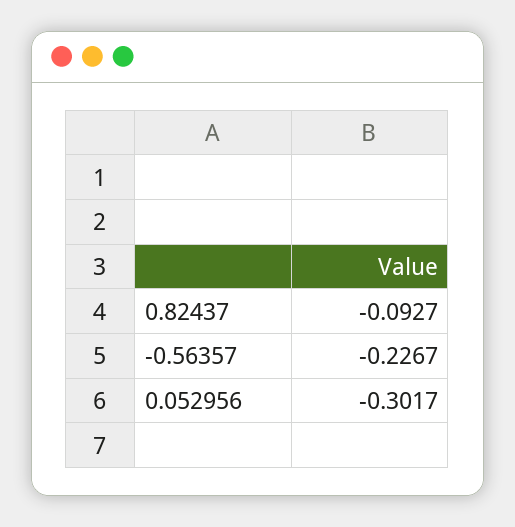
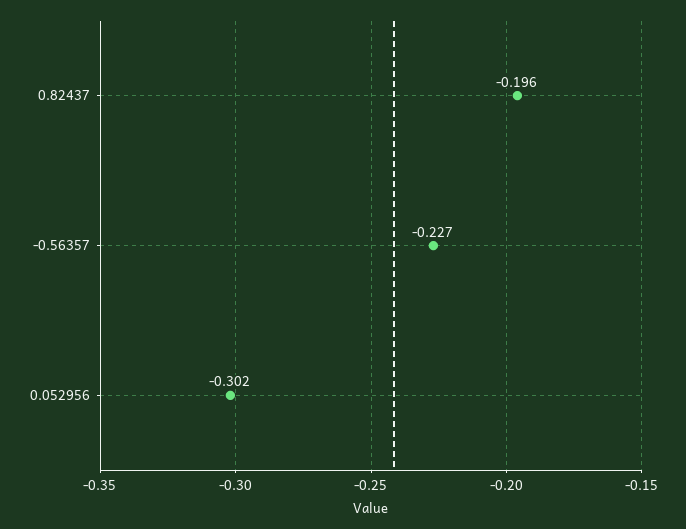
  {
-   "0.82437": -0.0927,
+   "0.82437": -0.196,
    "-0.56357": -0.2267,
    "0.052956": -0.3017
  }

